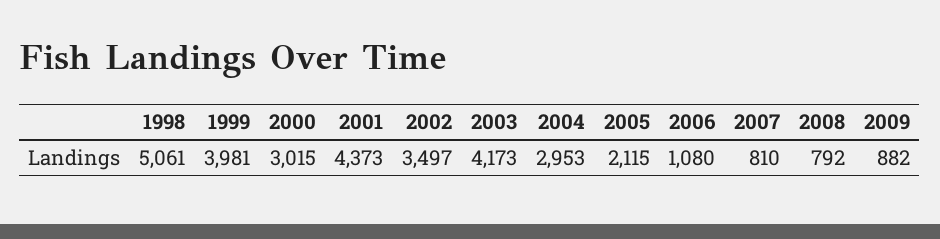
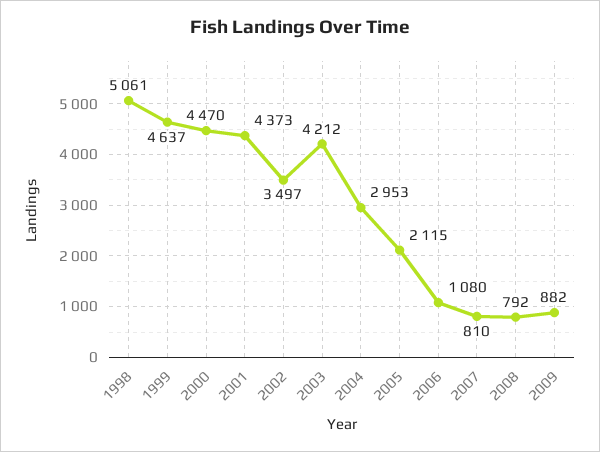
  {
    "1998": 5061,
-   "1999": 3981,
+   "1999": 4637,
-   "2000": 3015,
+   "2000": 4470,
    "2001": 4373,
    "2002": 3497,
-   "2003": 4173,
+   "2003": 4212,
    "2004": 2953,
    "2005": 2115,
    "2006": 1080,
    "2007": 810,
    "2008": 792,
    "2009": 882
  }

